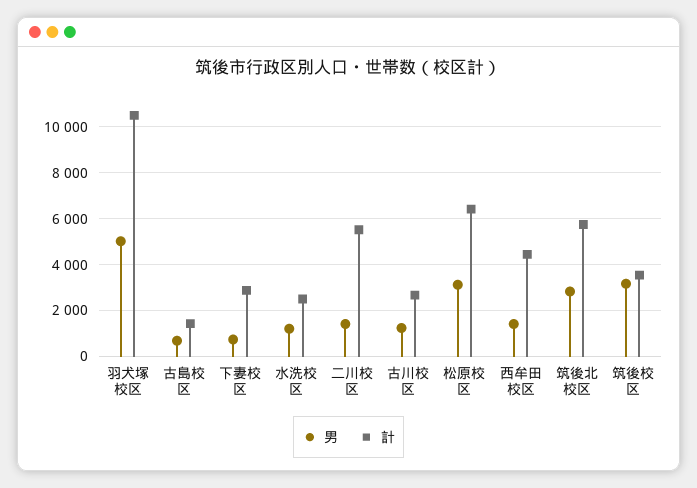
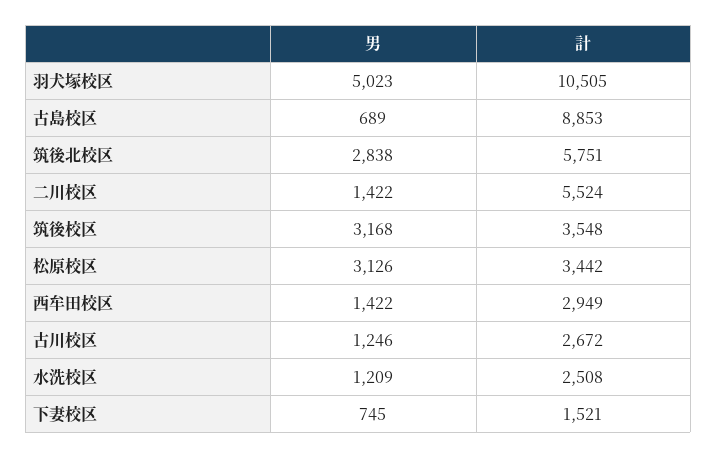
  {
    "男": {
      "羽犬塚校区": 5023,
      "古島校区": 689,
      "下妻校区": 745,
      "水洗校区": 1209,
      "二川校区": 1422,
      "古川校区": 1246,
      "松原校区": 3126,
      "西牟田校区": 1422,
      "筑後北校区": 2838,
      "筑後校区": 3168
    },
    "計": {
      "羽犬塚校区": 10505,
-     "古島校区": 1500,
+     "古島校区": 8853,
-     "下妻校区": 3000,
+     "下妻校区": 1521,
      "水洗校区": 2508,
      "二川校区": 5524,
      "古川校区": 2672,
-     "松原校区": 6500,
+     "松原校区": 3442,
-     "西牟田校区": 4500,
+     "西牟田校区": 2949,
      "筑後北校区": 5751,
      "筑後校区": 3548
    }
  }

